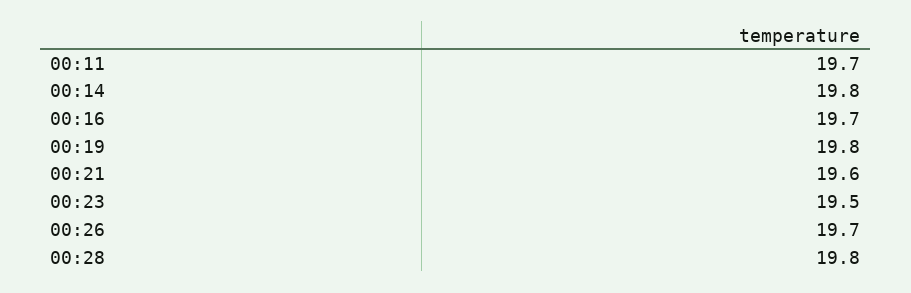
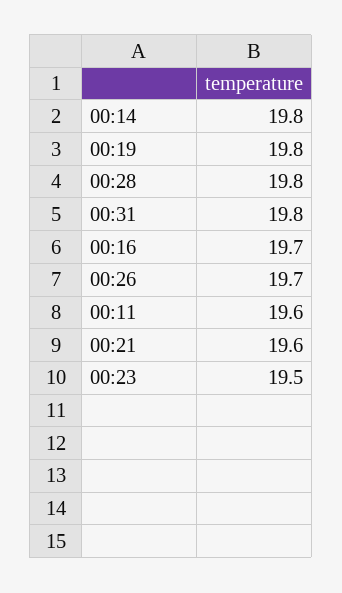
  {
-   "00:11": 19.7,
+   "00:11": 19.6,
    "00:14": 19.8,
    "00:16": 19.7,
    "00:19": 19.8,
    "00:21": 19.6,
    "00:23": 19.5,
    "00:26": 19.7,
-   "00:28": 19.8
+   "00:28": 19.8,
+   "00:31": 19.8
  }

